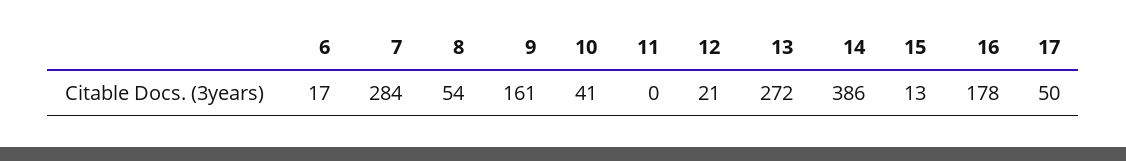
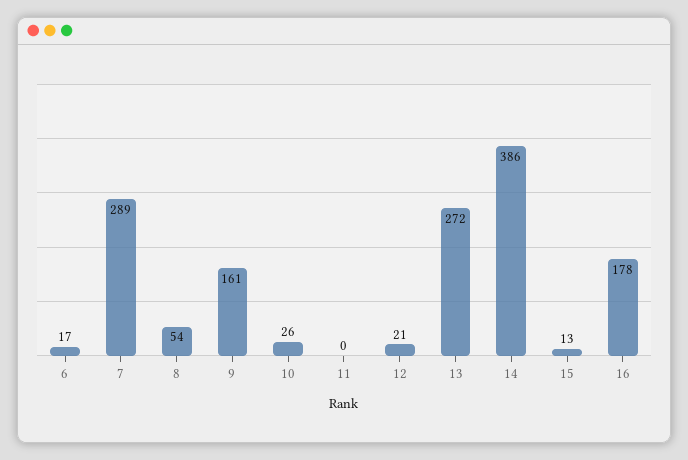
  {
    "6": 17,
-   "7": 284,
+   "7": 289,
    "8": 54,
    "9": 161,
-   "10": 41,
+   "10": 26,
    "11": 0,
    "12": 21,
    "13": 272,
    "14": 386,
    "15": 13,
-   "16": 178,
+   "16": 178
-   "17": 50
  }

